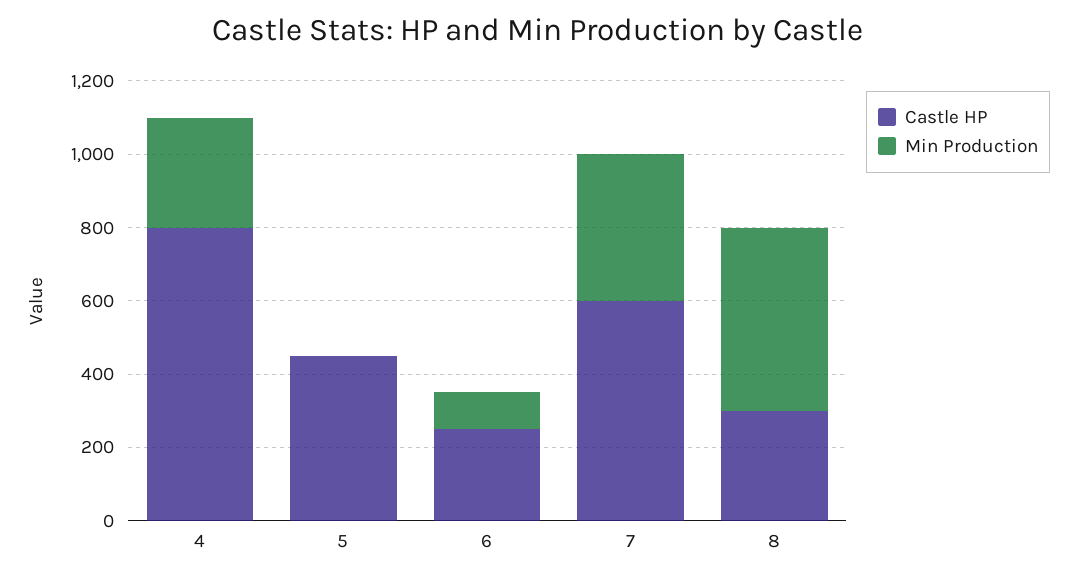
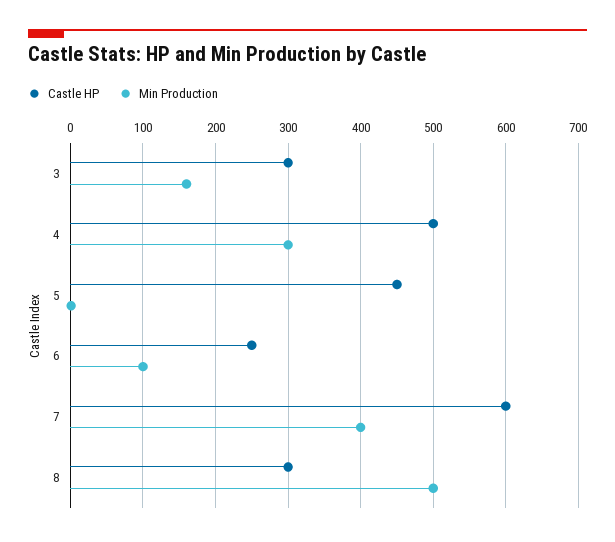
  {
    "Castle HP": {
-     "4": 800,
+     "4": 500,
      "5": 450,
      "6": 250,
      "7": 600,
-     "8": 300
+     "8": 300,
+     "3": 300
    },
    "Min Production": {
      "4": 300,
      "5": 0,
      "6": 100,
      "7": 400,
-     "8": 500
+     "8": 500,
+     "3": 160
    }
  }

